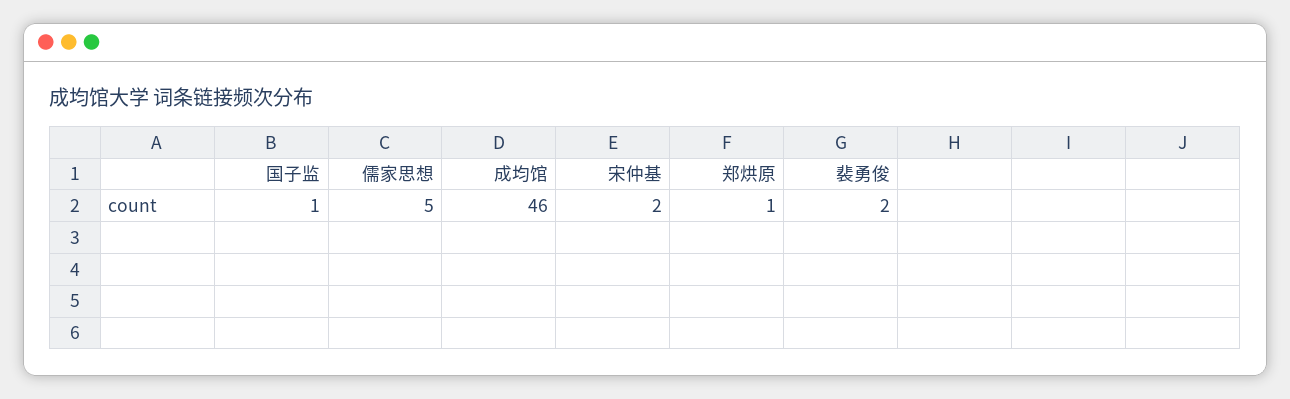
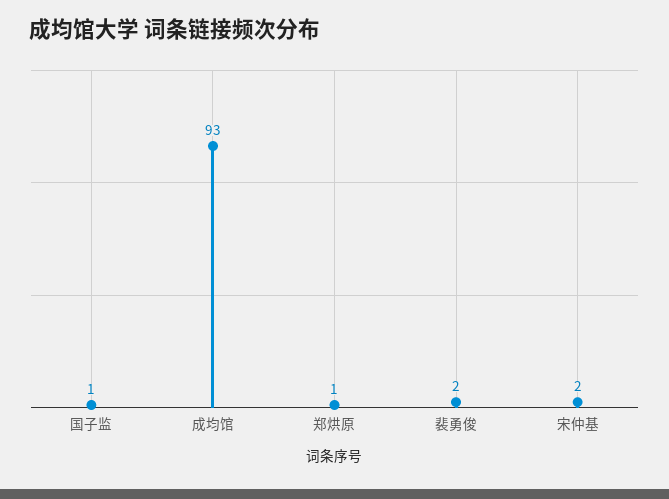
  {
    "国子监": 1,
-   "儒家思想": 5,
-   "成均馆": 46,
+   "成均馆": 93,
    "宋仲基": 2,
    "郑烘原": 1,
    "裴勇俊": 2
  }

